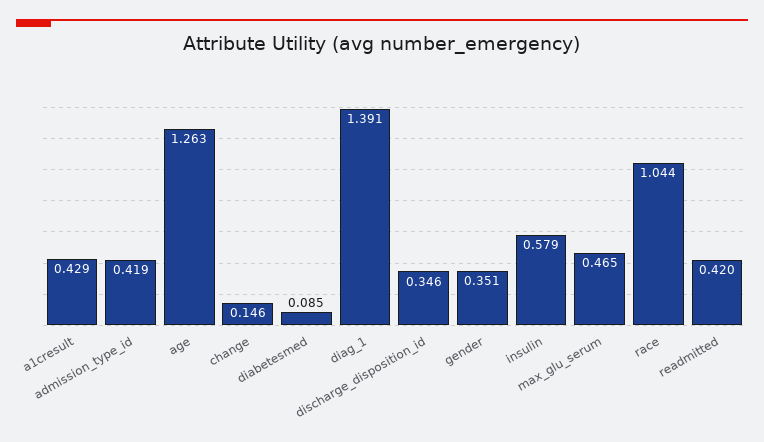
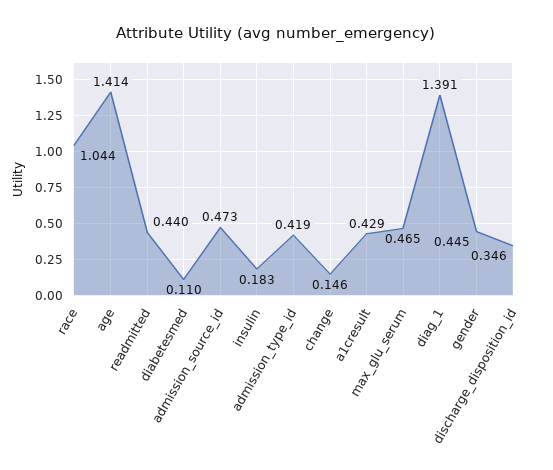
  {
    "a1cresult": 0.429,
    "admission_type_id": 0.419,
-   "age": 1.263,
+   "age": 1.414,
    "change": 0.146,
-   "diabetesmed": 0.085,
+   "diabetesmed": 0.11,
    "diag_1": 1.391,
    "discharge_disposition_id": 0.346,
-   "gender": 0.351,
+   "gender": 0.445,
-   "insulin": 0.579,
+   "insulin": 0.183,
    "max_glu_serum": 0.465,
    "race": 1.044,
-   "readmitted": 0.42
+   "readmitted": 0.44,
+   "admission_source_id": 0.473
  }

